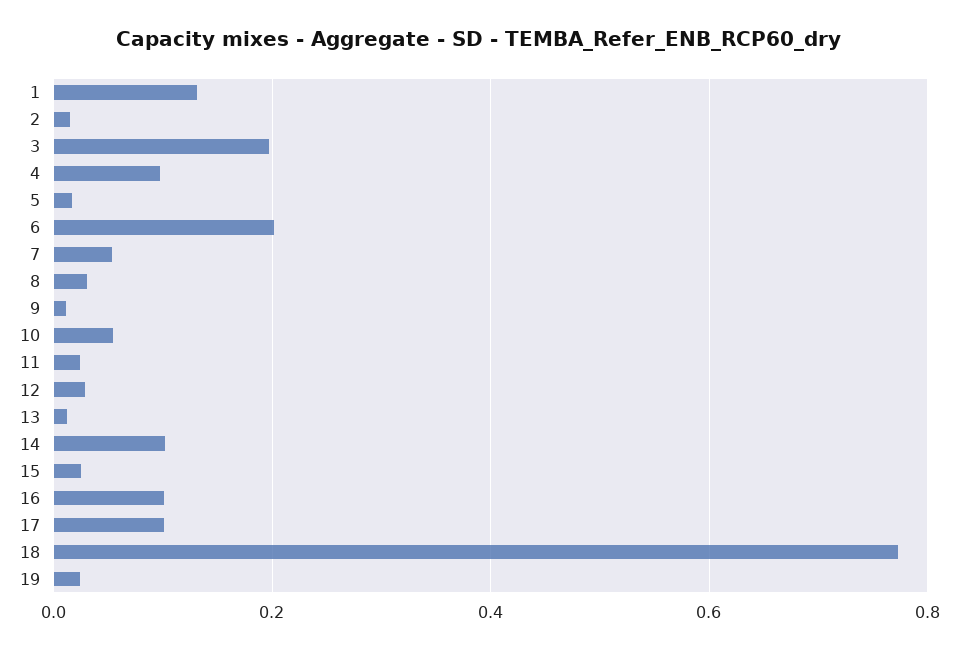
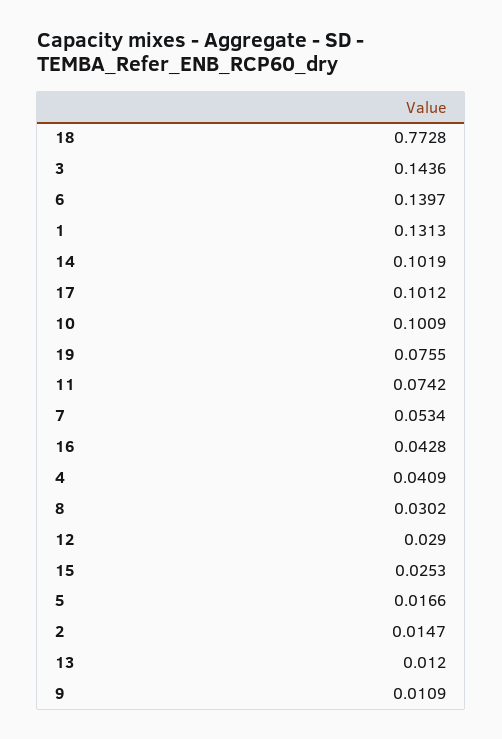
  {
    "1": 0.1313,
    "2": 0.0147,
-   "3": 0.2,
+   "3": 0.1436,
-   "4": 0.1,
+   "4": 0.0409,
    "5": 0.0166,
-   "6": 0.2,
+   "6": 0.1397,
    "7": 0.0534,
    "8": 0.0302,
    "9": 0.0109,
-   "10": 0.06,
+   "10": 0.1009,
-   "11": 0.02,
+   "11": 0.0742,
    "12": 0.029,
    "13": 0.012,
    "14": 0.1019,
    "15": 0.0253,
-   "16": 0.1,
+   "16": 0.0428,
    "17": 0.1012,
    "18": 0.7728,
-   "19": 0.02
+   "19": 0.0755
  }

